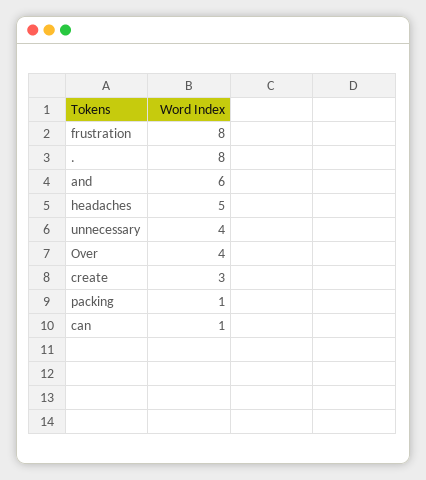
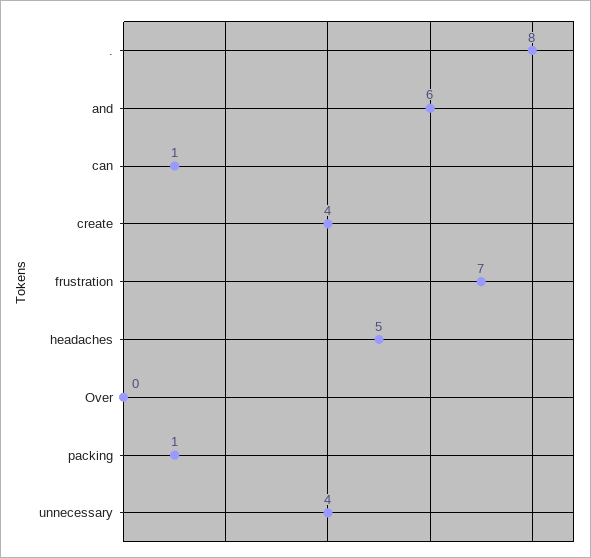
  {
-   "frustration": 8,
+   "frustration": 7,
    ".": 8,
    "and": 6,
    "headaches": 5,
    "unnecessary": 4,
-   "Over": 4,
+   "Over": 0,
-   "create": 3,
+   "create": 4,
    "packing": 1,
    "can": 1
  }

